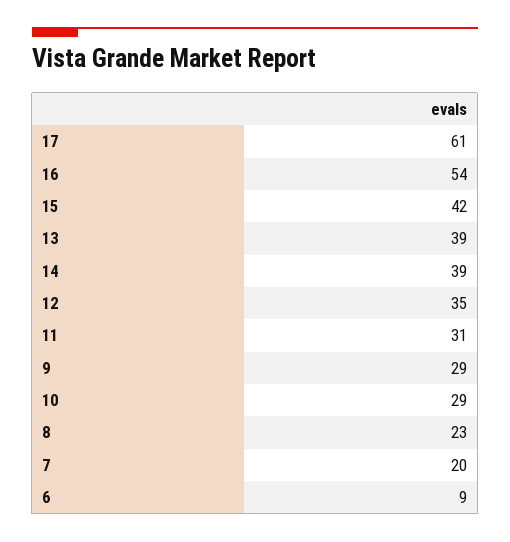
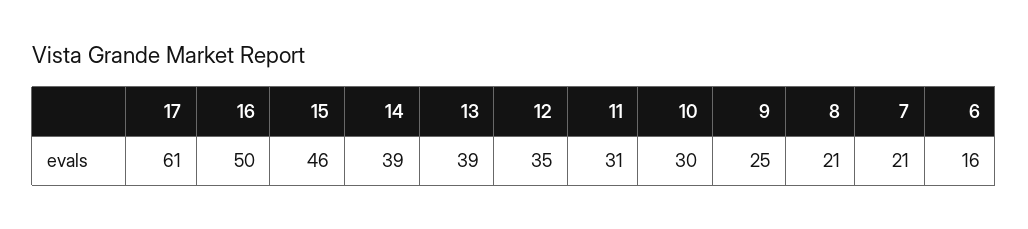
  {
    "17": 61,
-   "16": 54,
+   "16": 50,
-   "15": 42,
+   "15": 46,
    "13": 39,
    "14": 39,
    "12": 35,
    "11": 31,
-   "9": 29,
+   "9": 25,
-   "10": 29,
+   "10": 30,
-   "8": 23,
+   "8": 21,
-   "7": 20,
+   "7": 21,
-   "6": 9
+   "6": 16
  }

